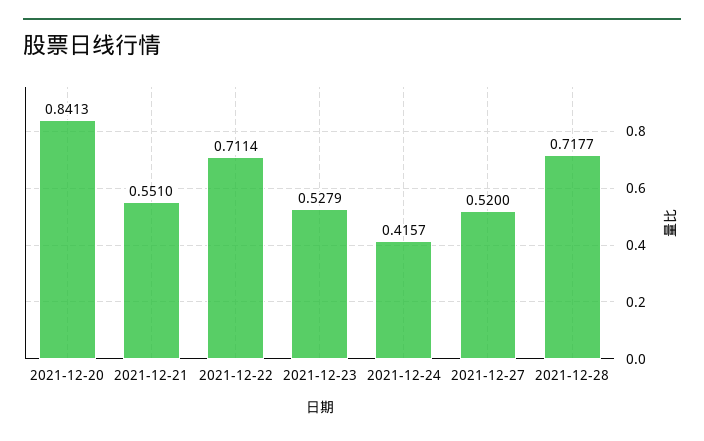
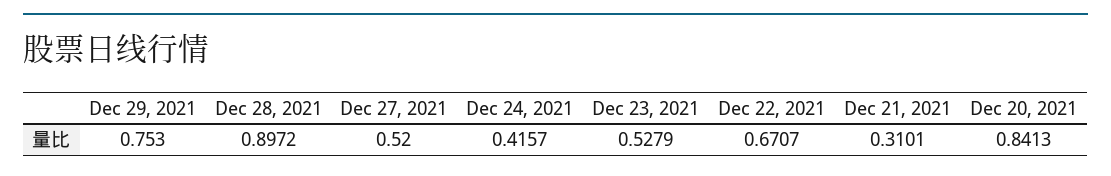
  {
    "2021-12-20": 0.8413,
-   "2021-12-21": 0.551,
+   "2021-12-21": 0.3101,
-   "2021-12-22": 0.7114,
+   "2021-12-22": 0.6707,
    "2021-12-23": 0.5279,
    "2021-12-24": 0.4157,
    "2021-12-27": 0.52,
-   "2021-12-28": 0.7177
+   "2021-12-28": 0.8972,
+   "Dec 29, 2021": 0.753
  }

